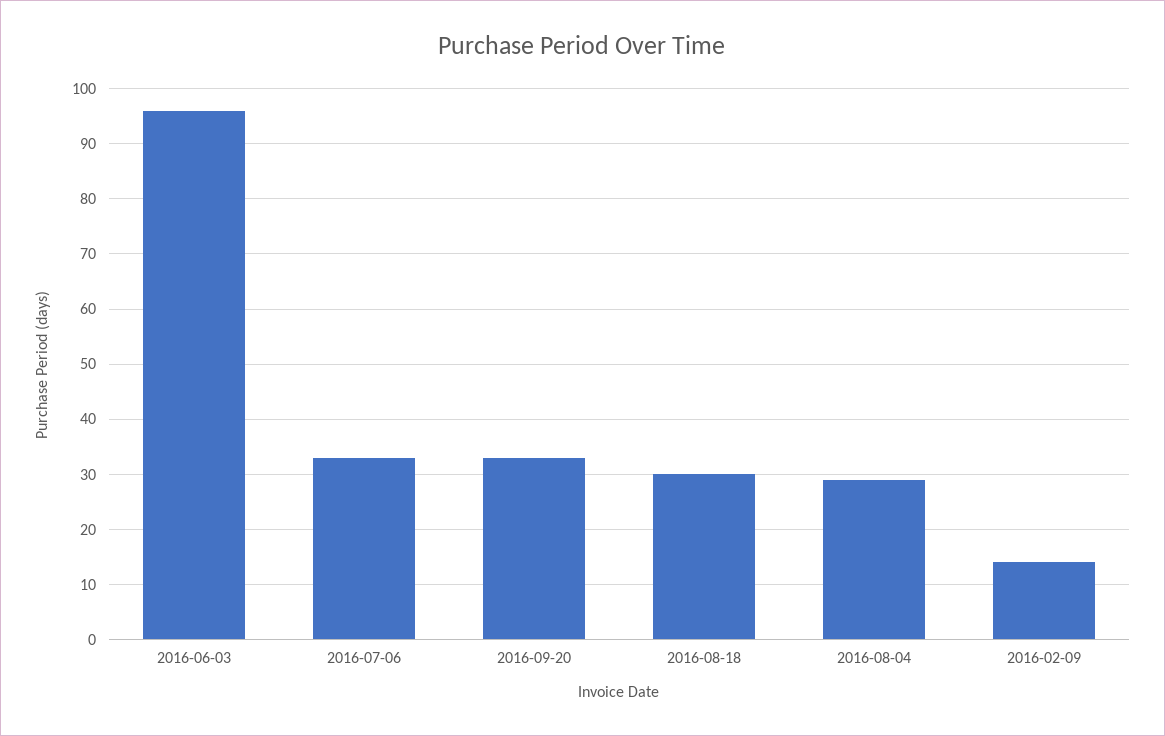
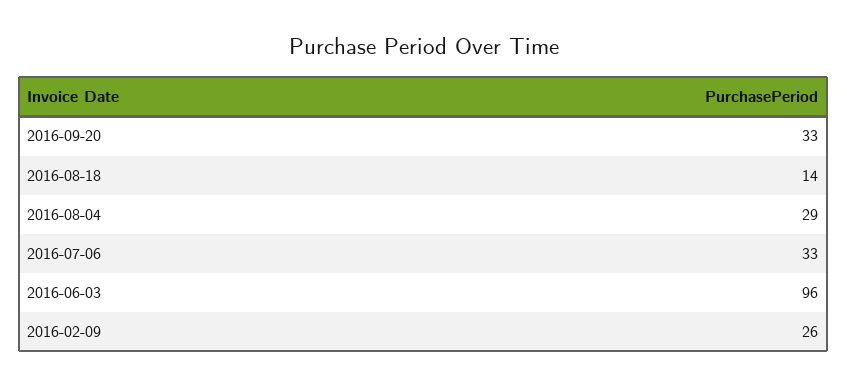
  {
    "2016-06-03": 96,
    "2016-07-06": 33,
    "2016-09-20": 33,
-   "2016-08-18": 30,
+   "2016-08-18": 14,
    "2016-08-04": 29,
-   "2016-02-09": 15
+   "2016-02-09": 26
  }

